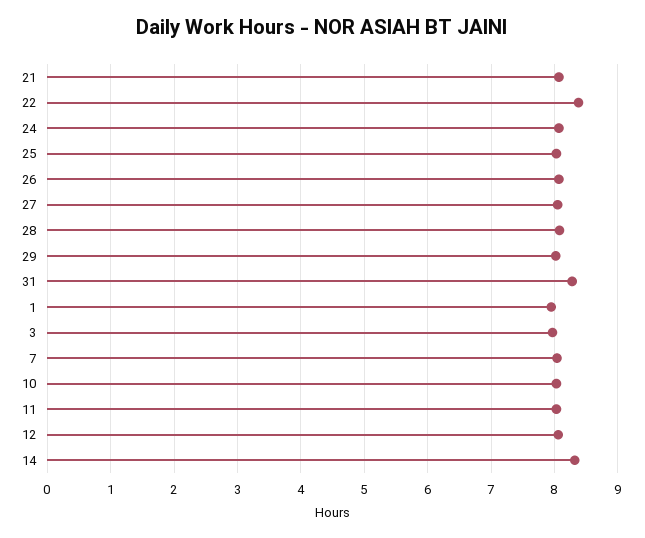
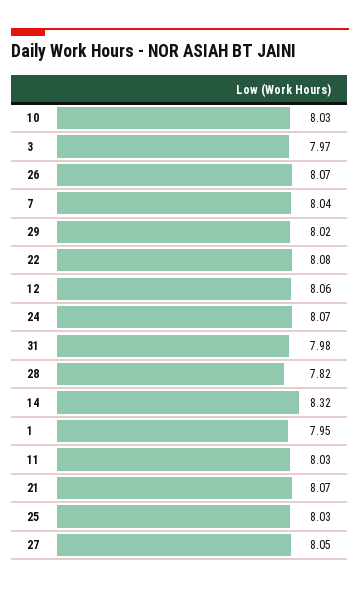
  {
    "21": 8.07,
-   "22": 8.4,
+   "22": 8.08,
    "24": 8.07,
    "25": 8.03,
    "26": 8.07,
    "27": 8.05,
-   "28": 8.1,
+   "28": 7.82,
    "29": 8.02,
-   "31": 8.3,
+   "31": 7.98,
    "1": 7.95,
    "3": 7.97,
    "7": 8.04,
    "10": 8.03,
    "11": 8.03,
    "12": 8.06,
    "14": 8.32
  }

